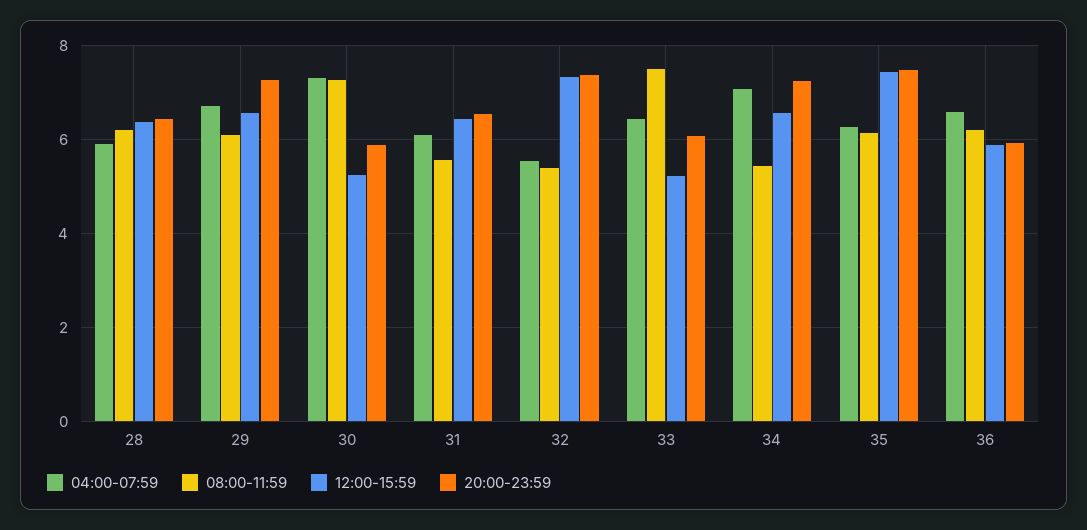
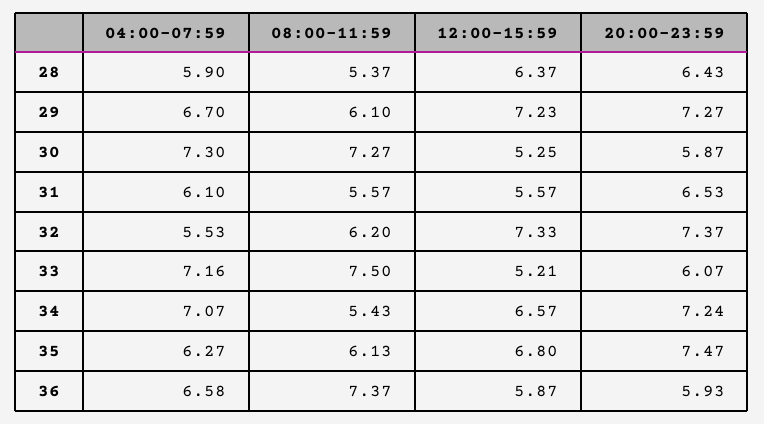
  {
    "04:00-07:59": {
      "28": 5.9,
      "29": 6.7,
      "30": 7.3,
      "31": 6.1,
      "32": 5.53,
-     "33": 6.4,
+     "33": 7.16,
      "34": 7.07,
      "35": 6.27,
      "36": 6.58
    },
    "08:00-11:59": {
-     "28": 6.2,
+     "28": 5.37,
      "29": 6.1,
      "30": 7.27,
      "31": 5.57,
-     "32": 5.4,
+     "32": 6.2,
      "33": 7.5,
      "34": 5.43,
      "35": 6.13,
-     "36": 6.2
+     "36": 7.37
    },
    "12:00-15:59": {
      "28": 6.37,
-     "29": 6.6,
+     "29": 7.23,
      "30": 5.25,
-     "31": 6.4,
+     "31": 5.57,
      "32": 7.33,
      "33": 5.21,
      "34": 6.57,
-     "35": 7.4,
+     "35": 6.8,
      "36": 5.87
    },
    "20:00-23:59": {
      "28": 6.43,
      "29": 7.27,
      "30": 5.87,
      "31": 6.53,
      "32": 7.37,
      "33": 6.07,
      "34": 7.24,
      "35": 7.47,
      "36": 5.93
    }
  }

